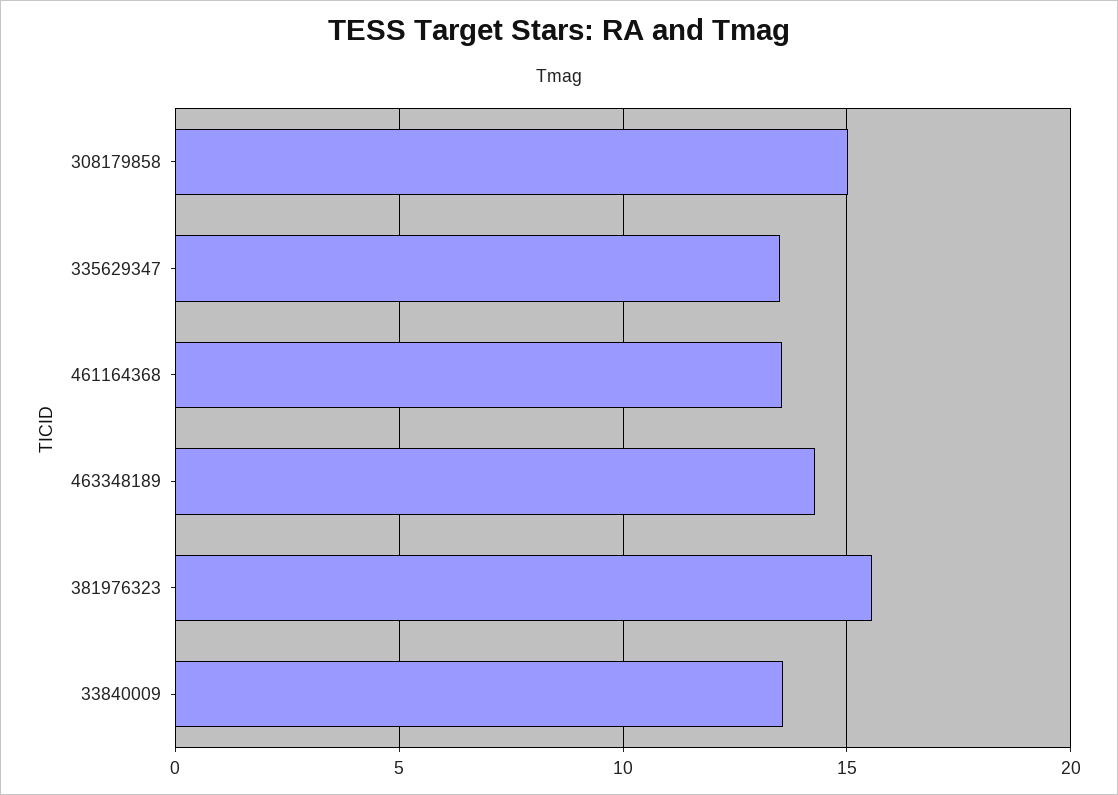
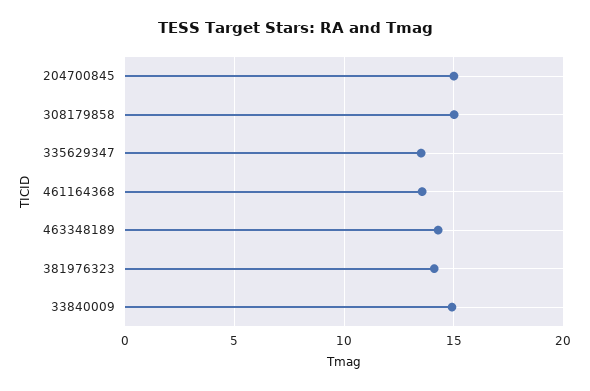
  {
    "308179858": 15,
    "335629347": 13.5,
    "461164368": 13.5,
    "463348189": 14.5,
-   "381976323": 15.5,
+   "381976323": 14,
-   "33840009": 13.5
+   "33840009": 15,
+   "204700845": 15
  }

